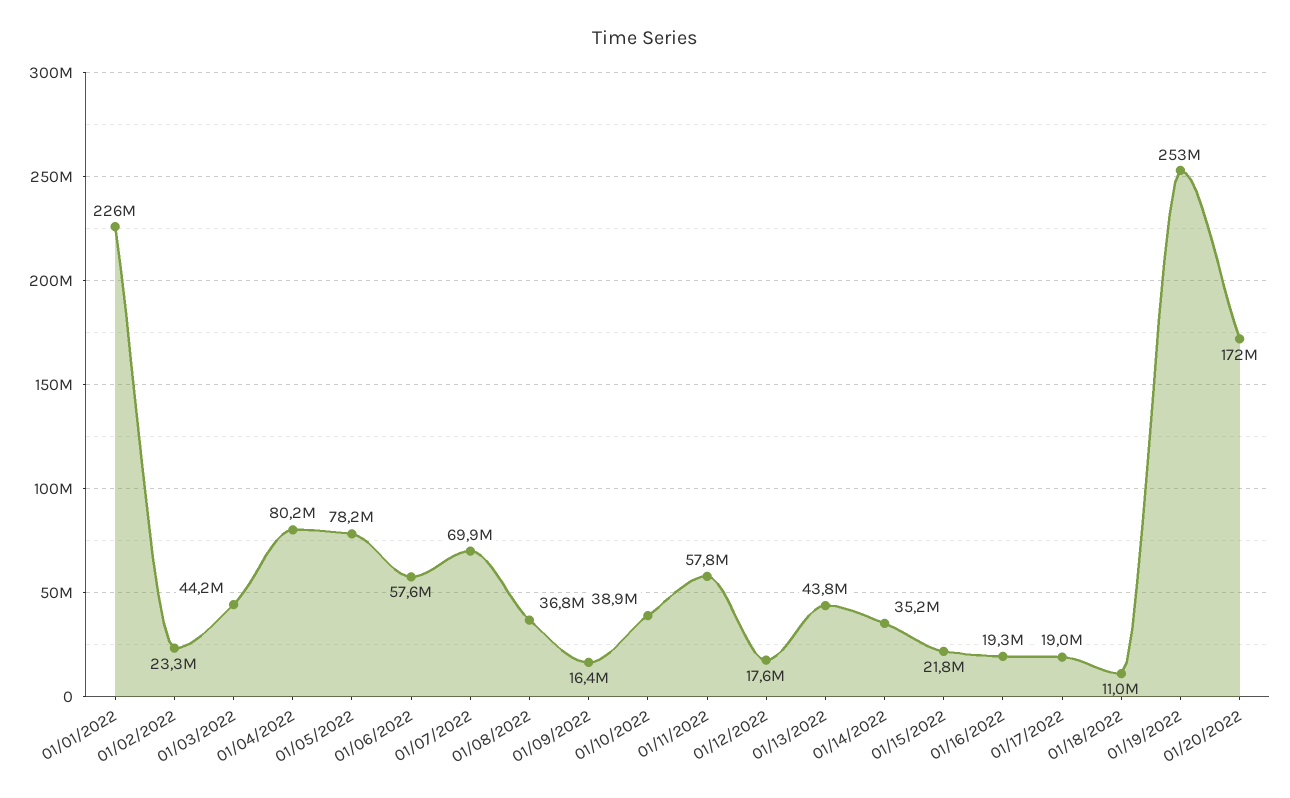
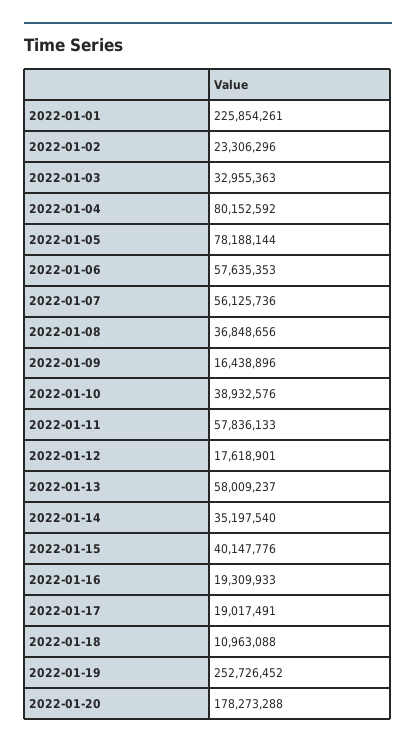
  {
    "01/01/2022": 225854261,
    "01/02/2022": 23306296,
-   "01/03/2022": 44200000,
+   "01/03/2022": 32955363,
    "01/04/2022": 80152592,
    "01/05/2022": 78188144,
    "01/06/2022": 57635353,
-   "01/07/2022": 69900000,
+   "01/07/2022": 56125736,
    "01/08/2022": 36848656,
    "01/09/2022": 16438896,
    "01/10/2022": 38932576,
    "01/11/2022": 57836133,
    "01/12/2022": 17618901,
-   "01/13/2022": 43800000,
+   "01/13/2022": 58009237,
    "01/14/2022": 35197540,
-   "01/15/2022": 21800000,
+   "01/15/2022": 40147776,
    "01/16/2022": 19309933,
    "01/17/2022": 19017491,
    "01/18/2022": 10963088,
    "01/19/2022": 252726452,
-   "01/20/2022": 172000000
+   "01/20/2022": 178273288
  }

